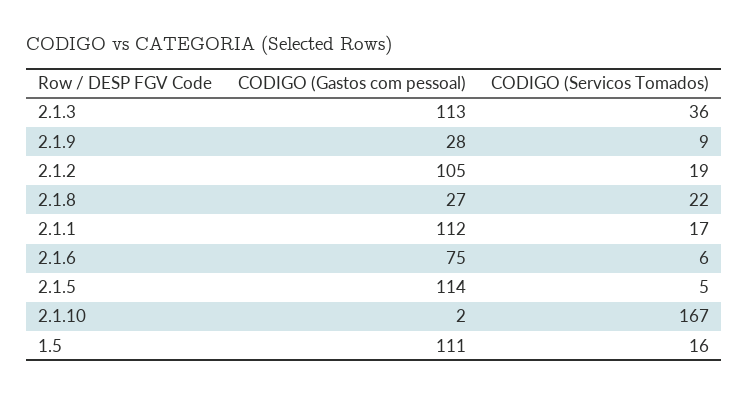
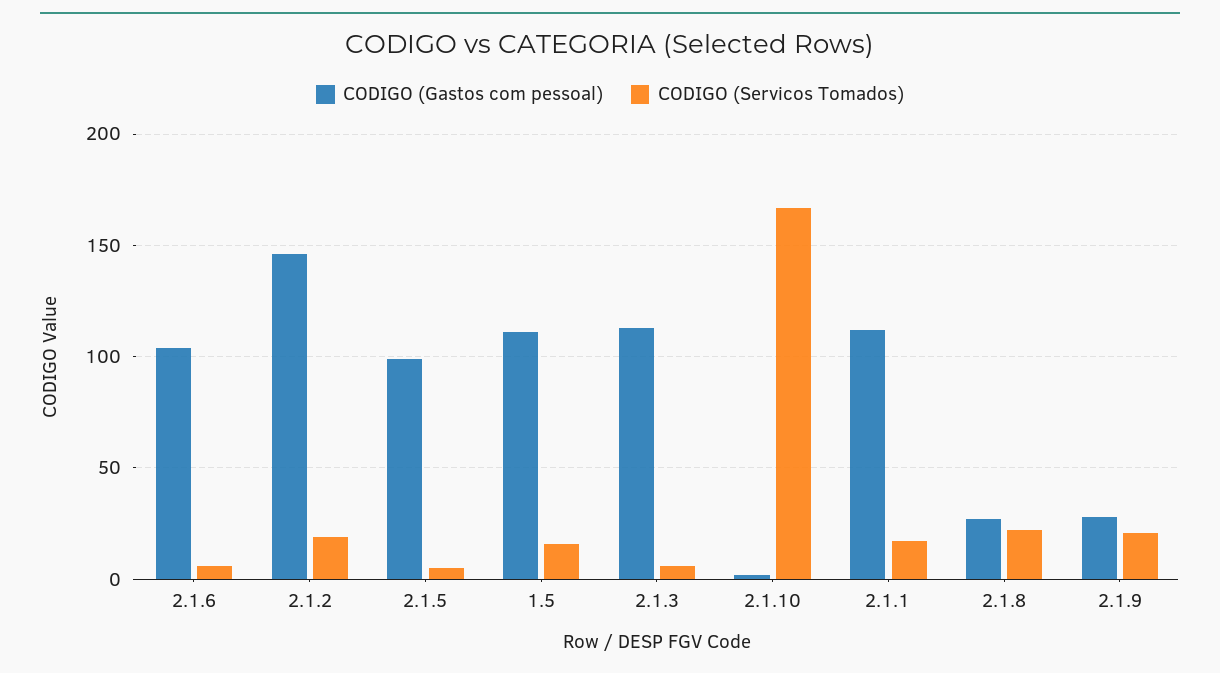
  {
    "CODIGO (Gastos com pessoal)": {
      "2.1.3": 113,
      "2.1.9": 28,
-     "2.1.2": 105,
+     "2.1.2": 145,
      "2.1.8": 27,
      "2.1.1": 112,
-     "2.1.6": 75,
+     "2.1.6": 105,
-     "2.1.5": 114,
+     "2.1.5": 100,
      "2.1.10": 2,
      "1.5": 111
    },
    "CODIGO (Servicos Tomados)": {
-     "2.1.3": 36,
+     "2.1.3": 5,
-     "2.1.9": 9,
+     "2.1.9": 20,
      "2.1.2": 19,
      "2.1.8": 22,
      "2.1.1": 17,
      "2.1.6": 6,
      "2.1.5": 5,
      "2.1.10": 167,
      "1.5": 16
    }
  }

